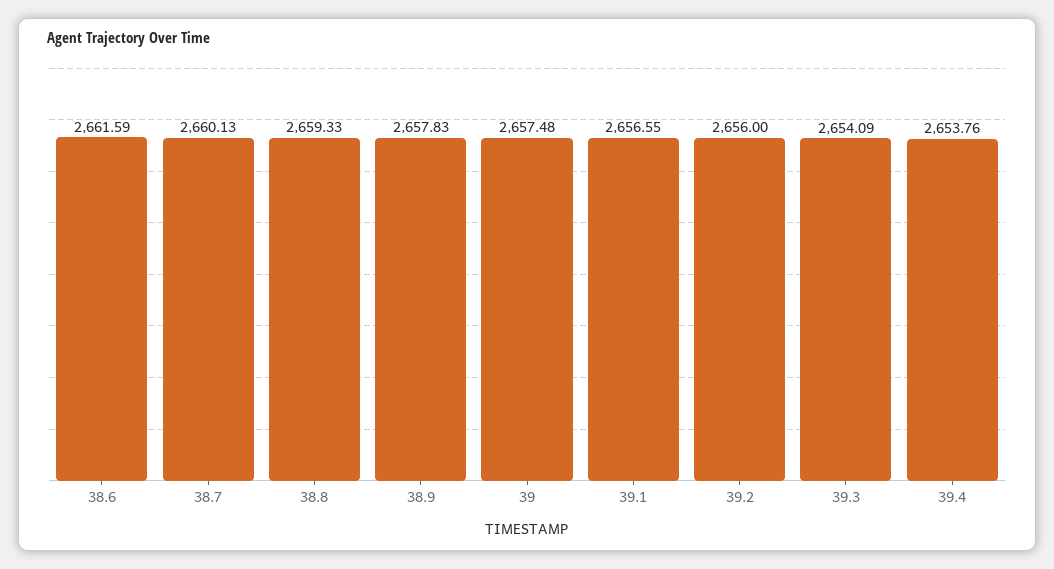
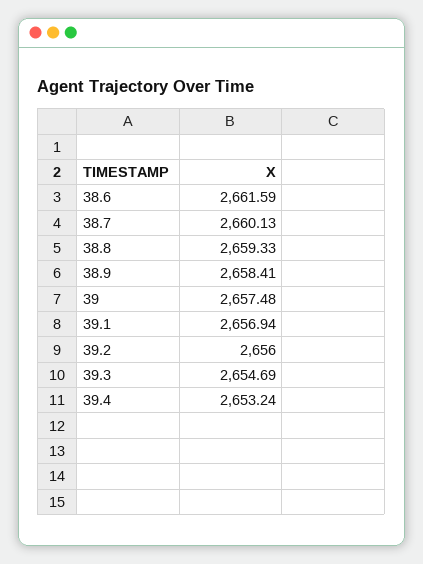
  {
    "38.6": 2661.59,
    "38.7": 2660.13,
    "38.8": 2659.33,
-   "38.9": 2657.83,
+   "38.9": 2658.41,
    "39": 2657.48,
-   "39.1": 2656.55,
+   "39.1": 2656.94,
    "39.2": 2656,
-   "39.3": 2654.09,
+   "39.3": 2654.69,
-   "39.4": 2653.76
+   "39.4": 2653.24
  }

